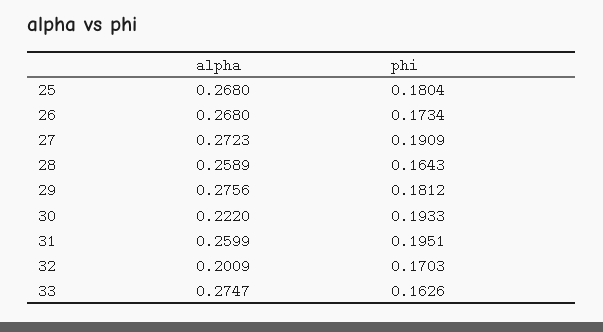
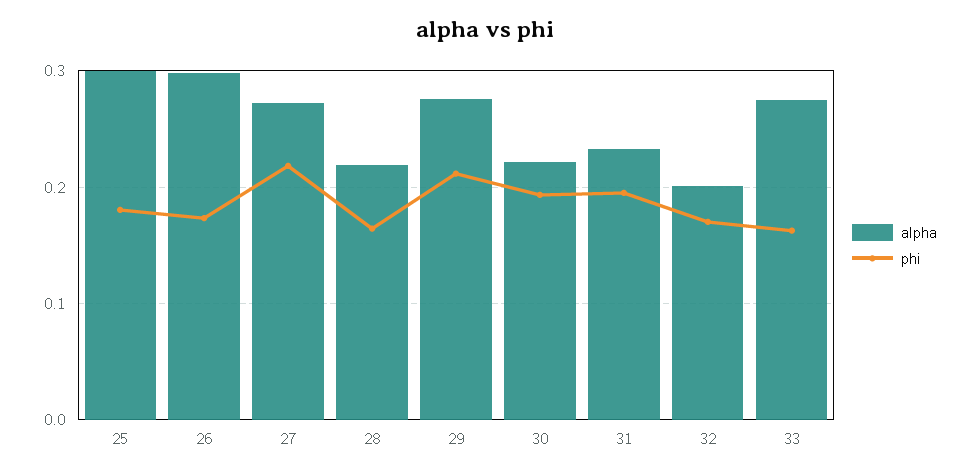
  {
    "alpha": {
-     "25": 0.268,
+     "25": 0.3,
-     "26": 0.268,
+     "26": 0.3,
      "27": 0.2723,
-     "28": 0.2589,
+     "28": 0.22,
      "29": 0.2756,
      "30": 0.222,
-     "31": 0.2599,
+     "31": 0.23,
      "32": 0.2009,
      "33": 0.2747
    },
    "phi": {
      "25": 0.1804,
      "26": 0.1734,
-     "27": 0.1909,
+     "27": 0.22,
      "28": 0.1643,
-     "29": 0.1812,
+     "29": 0.21,
      "30": 0.1933,
      "31": 0.1951,
      "32": 0.1703,
      "33": 0.1626
    }
  }

